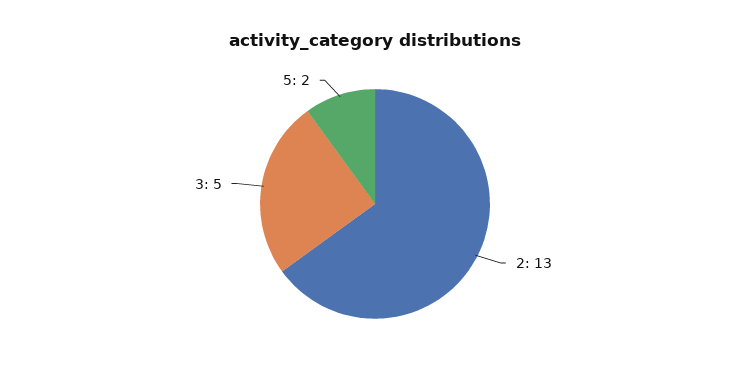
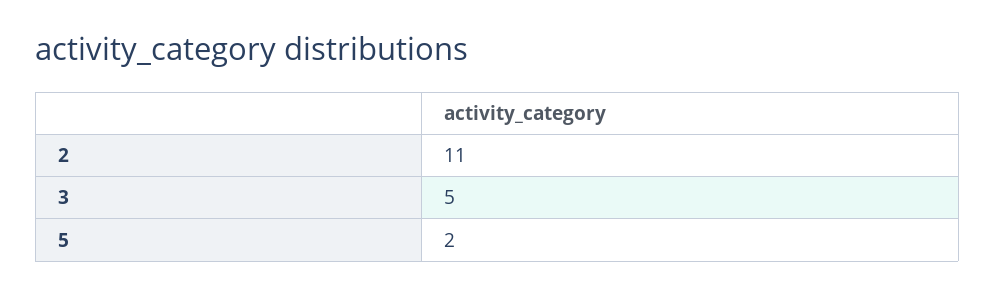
  {
-   "2": 13,
+   "2": 11,
    "3": 5,
    "5": 2
  }

